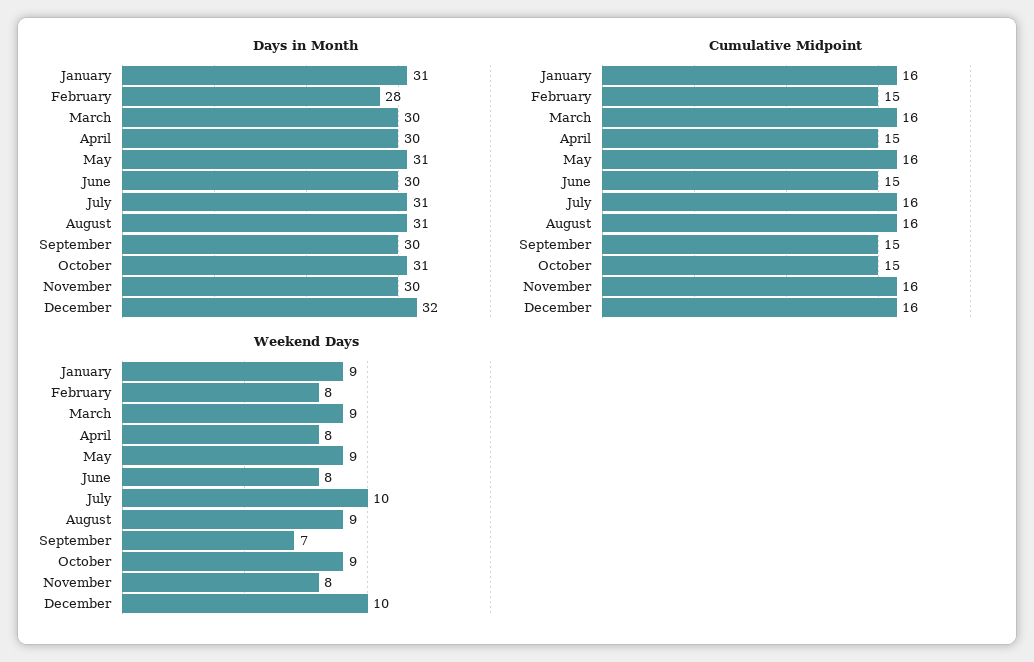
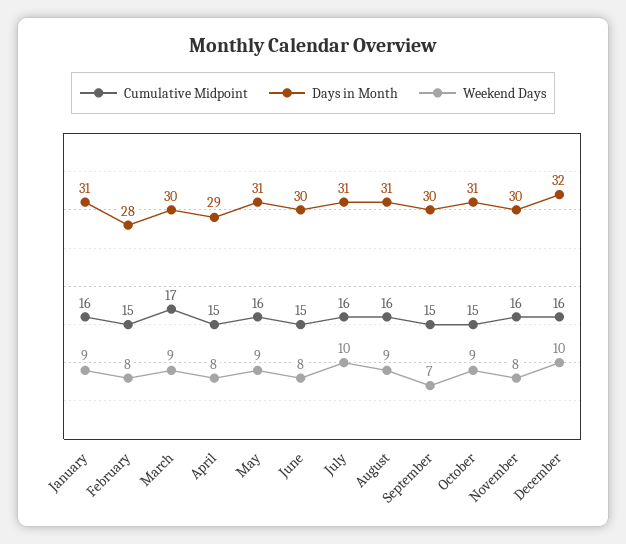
  {
    "Days in Month": {
      "January": 31,
      "February": 28,
      "March": 30,
-     "April": 30,
+     "April": 29,
      "May": 31,
      "June": 30,
      "July": 31,
      "August": 31,
      "September": 30,
      "October": 31,
      "November": 30,
      "December": 32
    },
    "Cumulative Midpoint": {
      "January": 16,
      "February": 15,
-     "March": 16,
+     "March": 17,
      "April": 15,
      "May": 16,
      "June": 15,
      "July": 16,
      "August": 16,
      "September": 15,
      "October": 15,
      "November": 16,
      "December": 16
    },
    "Weekend Days": {
      "January": 9,
      "February": 8,
      "March": 9,
      "April": 8,
      "May": 9,
      "June": 8,
      "July": 10,
      "August": 9,
      "September": 7,
      "October": 9,
      "November": 8,
      "December": 10
    }
  }

